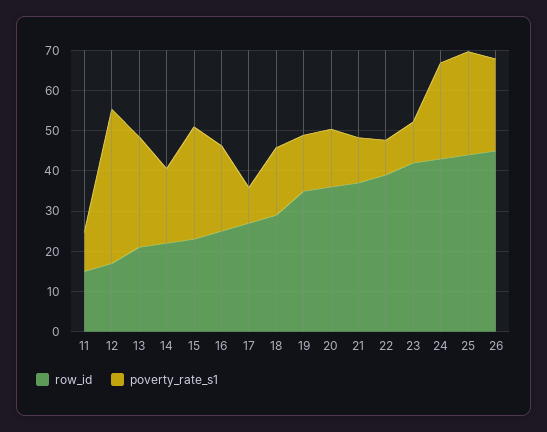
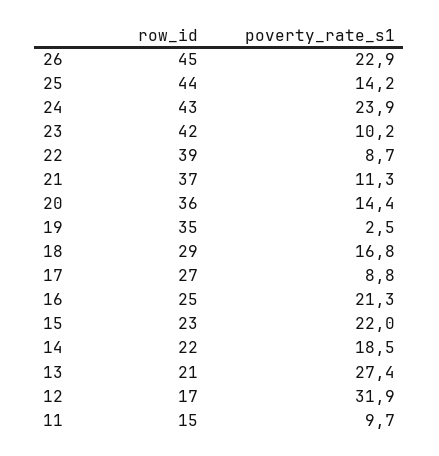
  {
    "row_id": {
      "11": 15,
      "12": 17,
      "13": 21,
      "14": 22,
      "15": 23,
      "16": 25,
      "17": 27,
      "18": 29,
      "19": 35,
      "20": 36,
      "21": 37,
      "22": 39,
      "23": 42,
      "24": 43,
      "25": 44,
      "26": 45
    },
    "poverty_rate_s1": {
      "11": 9.7,
-     "12": 38,
+     "12": 31.9,
      "13": 27.4,
      "14": 18.5,
-     "15": 28,
+     "15": 22,
      "16": 21.3,
      "17": 8.8,
      "18": 16.8,
-     "19": 14,
+     "19": 2.5,
      "20": 14.4,
      "21": 11.3,
      "22": 8.7,
      "23": 10.2,
      "24": 23.9,
-     "25": 26,
+     "25": 14.2,
      "26": 22.9
    }
  }

